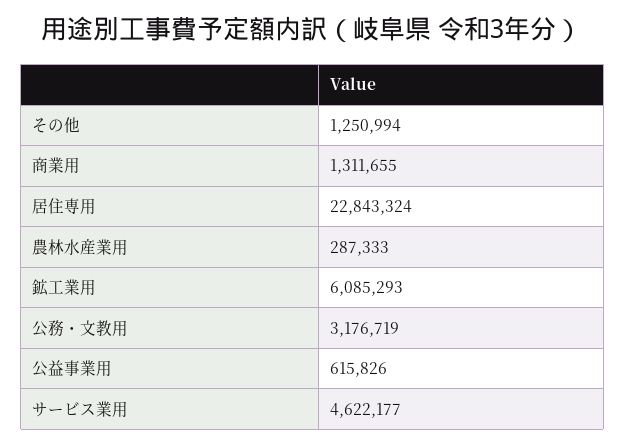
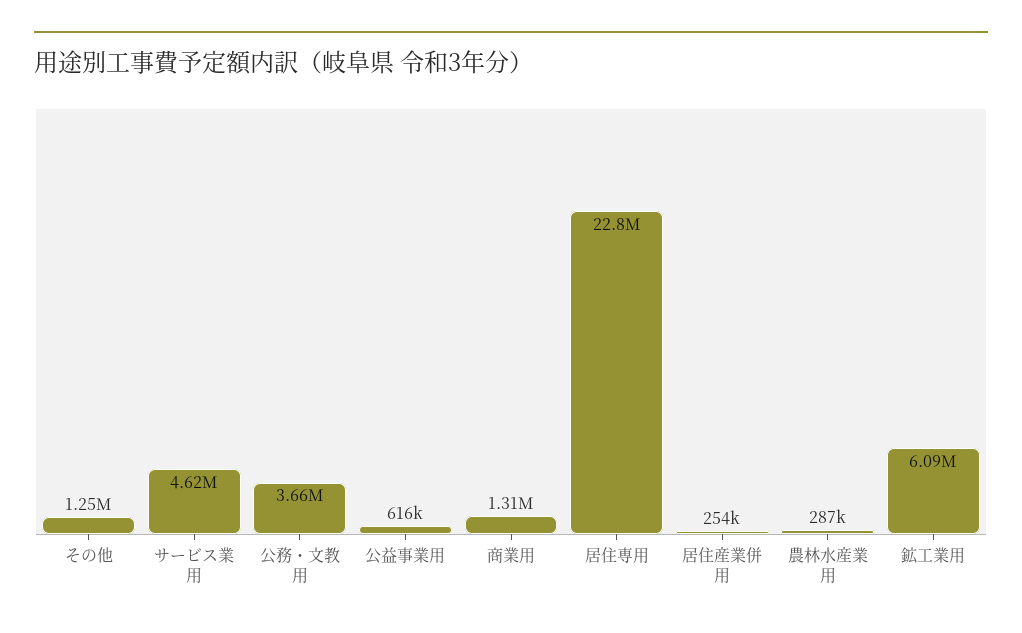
  {
    "その他": 1250994,
    "商業用": 1311655,
    "居住専用": 22843324,
    "農林水産業用": 287333,
    "鉱工業用": 6085293,
-   "公務・文教用": 3176719,
+   "公務・文教用": 3660000,
    "公益事業用": 615826,
-   "サービス業用": 4622177
+   "サービス業用": 4622177,
+   "居住産業併用": 254000
  }

